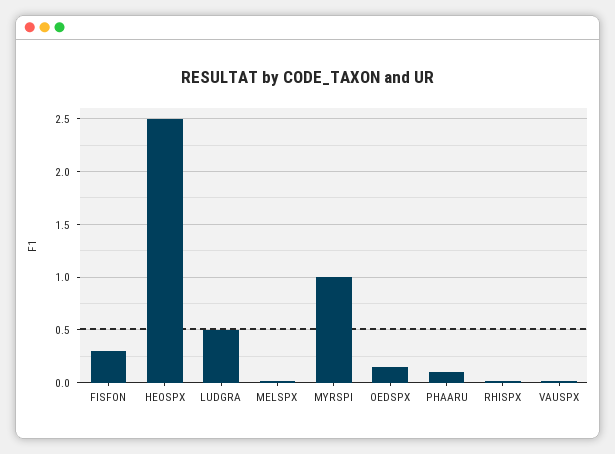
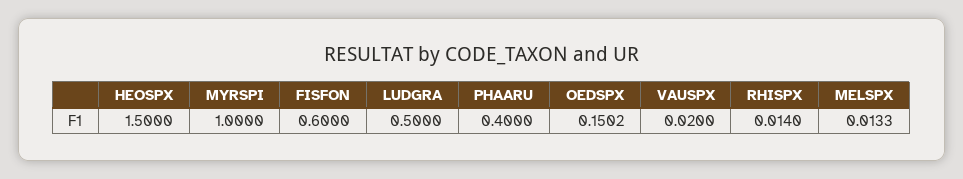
  {
-   "FISFON": 0.3,
+   "FISFON": 0.6,
-   "HEOSPX": 2.5,
+   "HEOSPX": 1.5,
    "LUDGRA": 0.5,
    "MELSPX": 0.0133,
    "MYRSPI": 1,
    "OEDSPX": 0.1502,
-   "PHAARU": 0.1,
+   "PHAARU": 0.4,
    "RHISPX": 0.014,
    "VAUSPX": 0.02
  }

